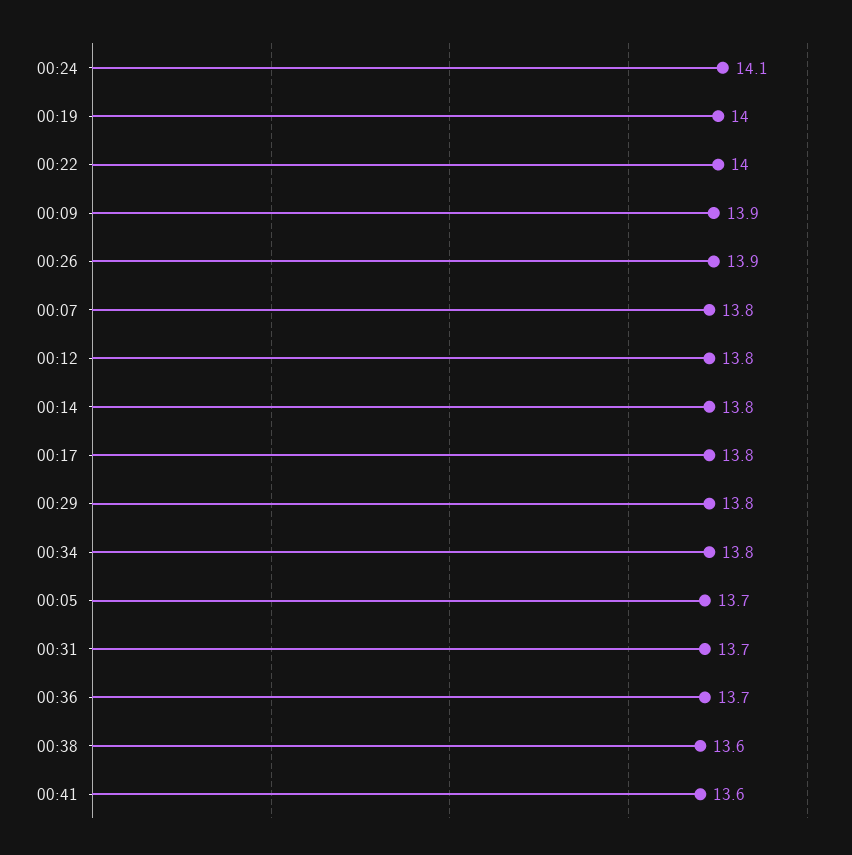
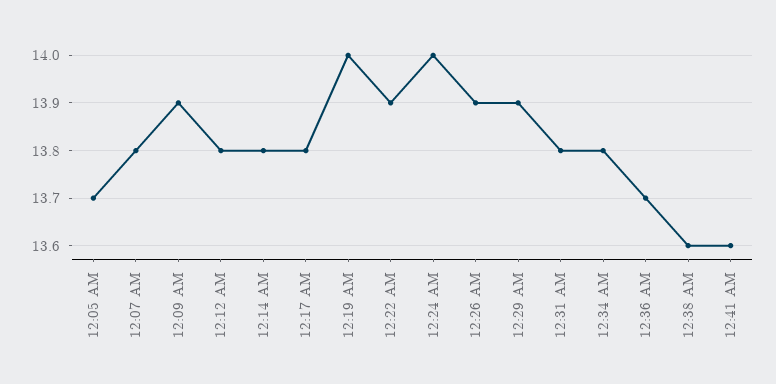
  {
-   "00:24": 14.1,
+   "00:24": 14,
    "00:19": 14,
-   "00:22": 14,
+   "00:22": 13.9,
    "00:09": 13.9,
    "00:26": 13.9,
    "00:07": 13.8,
    "00:12": 13.8,
    "00:14": 13.8,
    "00:17": 13.8,
-   "00:29": 13.8,
+   "00:29": 13.9,
    "00:34": 13.8,
    "00:05": 13.7,
-   "00:31": 13.7,
+   "00:31": 13.8,
    "00:36": 13.7,
    "00:38": 13.6,
    "00:41": 13.6
  }

